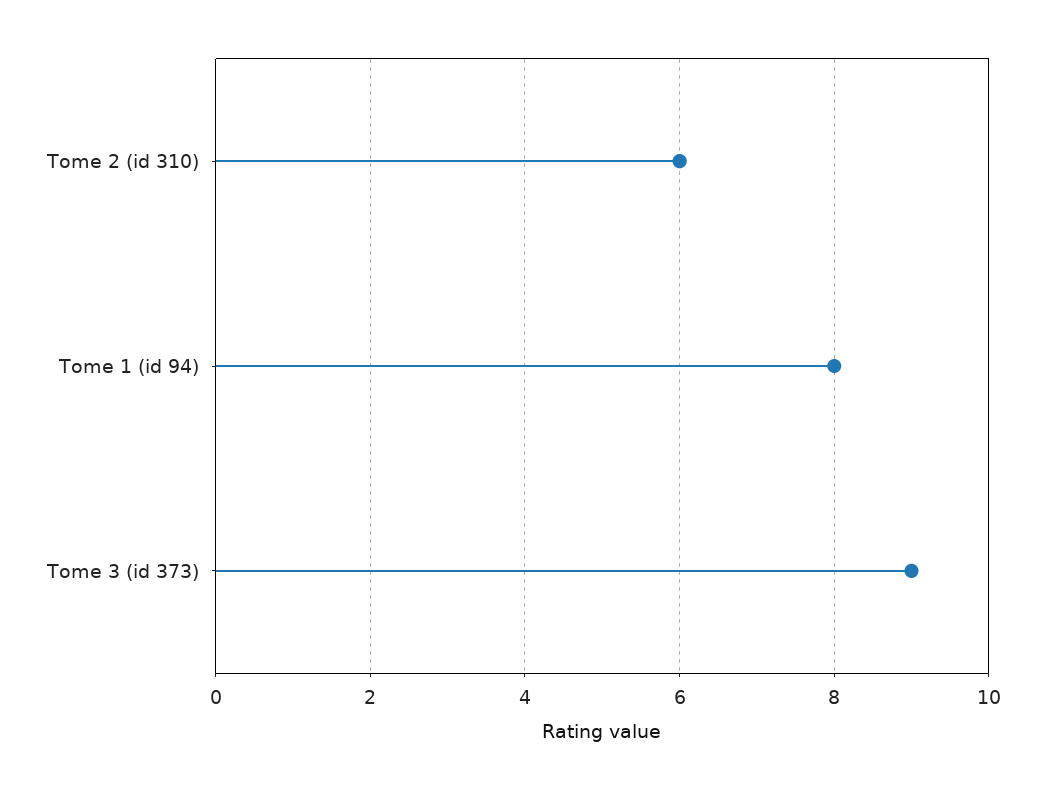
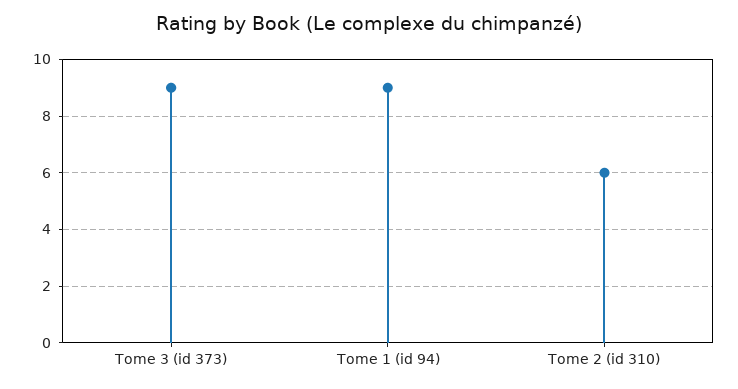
  {
    "Tome 2 (id 310)": 6,
-   "Tome 1 (id 94)": 8,
+   "Tome 1 (id 94)": 9,
    "Tome 3 (id 373)": 9
  }

